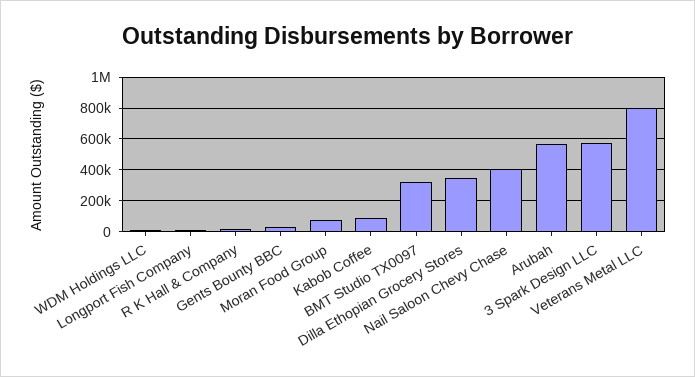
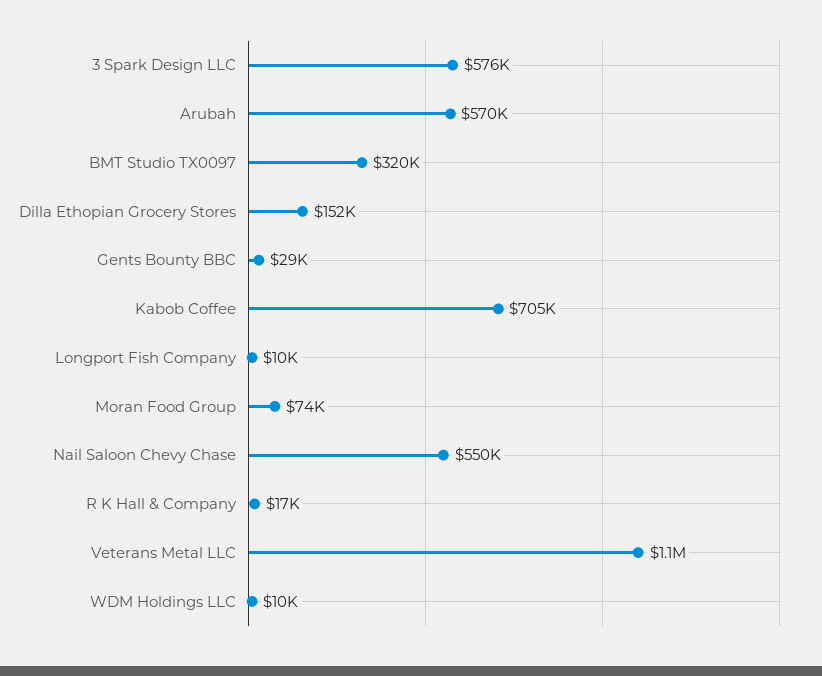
  {
    "WDM Holdings LLC": 10000,
    "Longport Fish Company": 10000,
    "R K Hall & Company": 17000,
    "Gents Bounty BBC": 29000,
    "Moran Food Group": 74000,
-   "Kabob Coffee": 100000,
+   "Kabob Coffee": 705000,
    "BMT Studio TX0097": 320000,
-   "Dilla Ethopian Grocery Stores": 350000,
+   "Dilla Ethopian Grocery Stores": 152000,
-   "Nail Saloon Chevy Chase": 400000,
+   "Nail Saloon Chevy Chase": 550000,
    "Arubah": 570000,
    "3 Spark Design LLC": 576000,
-   "Veterans Metal LLC": 800000
+   "Veterans Metal LLC": 1100000
  }

